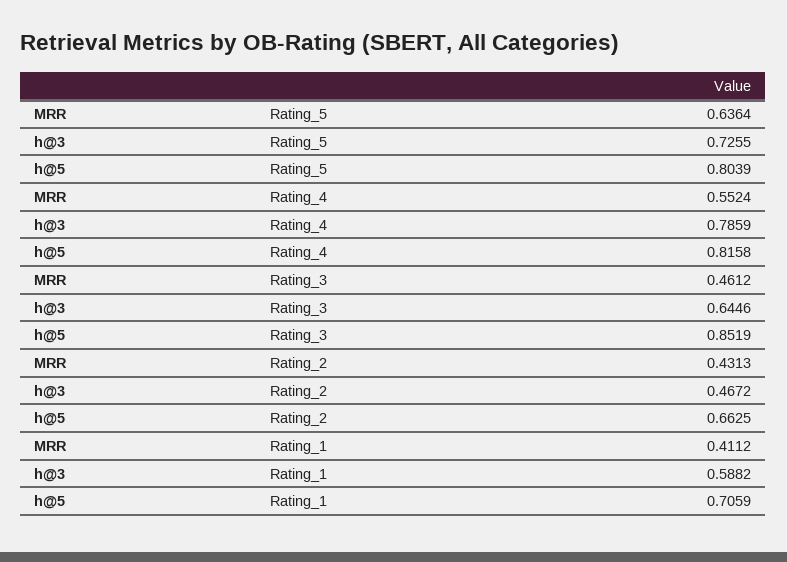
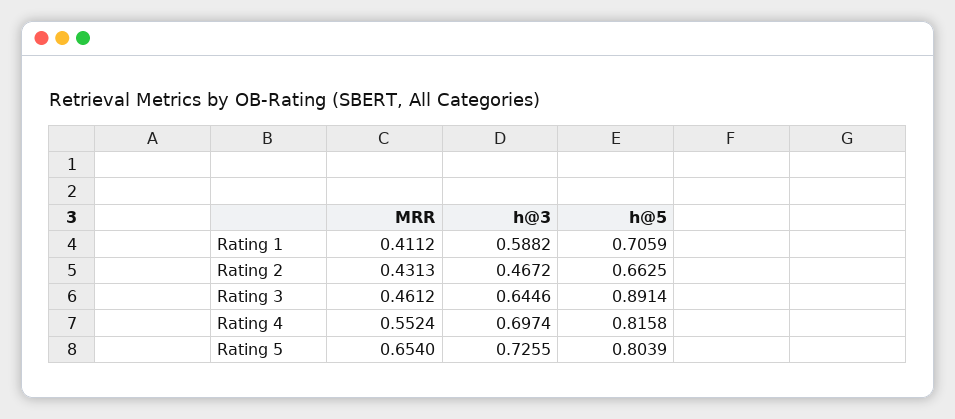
  {
    "MRR": {
-     "Rating_5": 0.6364,
+     "Rating_5": 0.654,
      "Rating_4": 0.5524,
      "Rating_3": 0.4612,
      "Rating_2": 0.4313,
      "Rating_1": 0.4112
    },
    "h@3": {
      "Rating_5": 0.7255,
-     "Rating_4": 0.7859,
+     "Rating_4": 0.6974,
      "Rating_3": 0.6446,
      "Rating_2": 0.4672,
      "Rating_1": 0.5882
    },
    "h@5": {
      "Rating_5": 0.8039,
      "Rating_4": 0.8158,
-     "Rating_3": 0.8519,
+     "Rating_3": 0.8914,
      "Rating_2": 0.6625,
      "Rating_1": 0.7059
    }
  }

